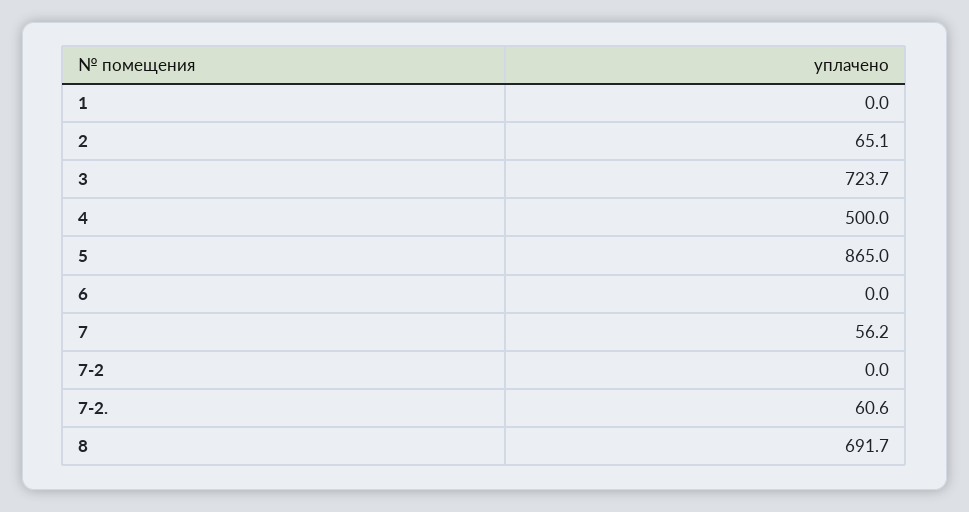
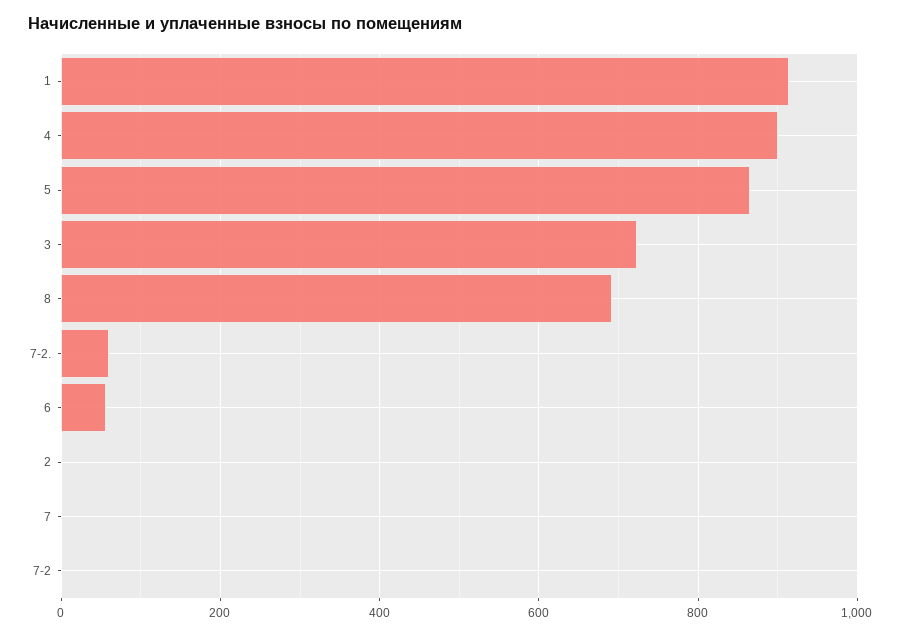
  {
-   "1": 0,
+   "1": 920,
-   "2": 65.1,
+   "2": 0,
    "3": 723.7,
-   "4": 500,
+   "4": 900,
    "5": 865,
-   "6": 0,
+   "6": 60,
-   "7": 56.2,
+   "7": 0,
    "7-2": 0,
    "7-2.": 60.6,
    "8": 691.7
  }

